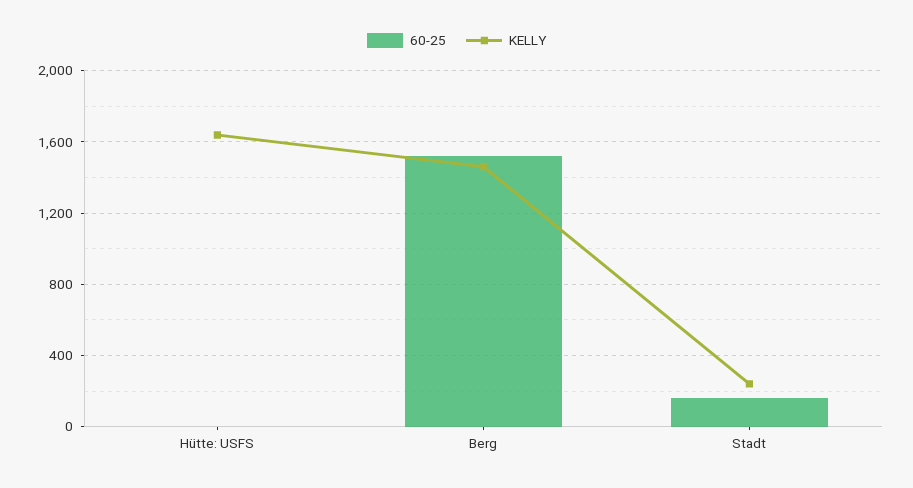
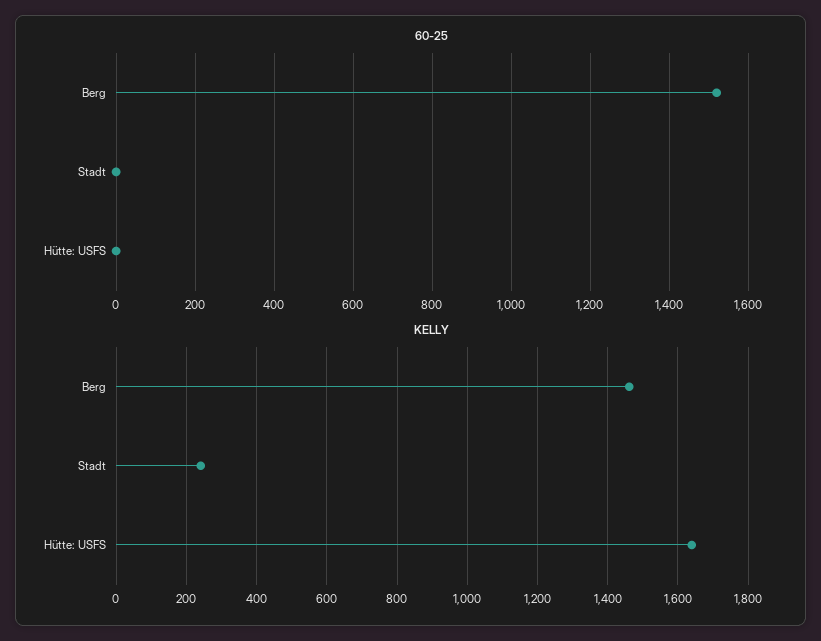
  {
    "60-25": {
      "Hütte: USFS": 0,
      "Berg": 1520,
-     "Stadt": 150
+     "Stadt": 0
    },
    "KELLY": {
      "Hütte: USFS": 1640,
      "Berg": 1460,
      "Stadt": 240
    }
  }

